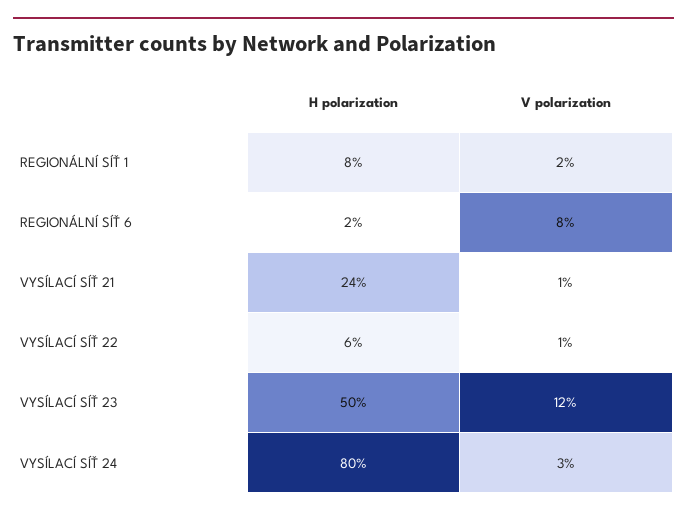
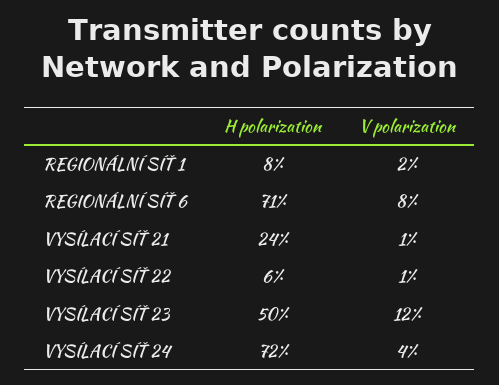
  {
    "H polarization": {
      "REGIONÁLNÍ SÍŤ 1": 8,
-     "REGIONÁLNÍ SÍŤ 6": 2,
+     "REGIONÁLNÍ SÍŤ 6": 71,
      "VYSÍLACÍ SÍŤ 21": 24,
      "VYSÍLACÍ SÍŤ 22": 6,
      "VYSÍLACÍ SÍŤ 23": 50,
-     "VYSÍLACÍ SÍŤ 24": 80
+     "VYSÍLACÍ SÍŤ 24": 72
    },
    "V polarization": {
      "REGIONÁLNÍ SÍŤ 1": 2,
      "REGIONÁLNÍ SÍŤ 6": 8,
      "VYSÍLACÍ SÍŤ 21": 1,
      "VYSÍLACÍ SÍŤ 22": 1,
      "VYSÍLACÍ SÍŤ 23": 12,
-     "VYSÍLACÍ SÍŤ 24": 3
+     "VYSÍLACÍ SÍŤ 24": 4
    }
  }

